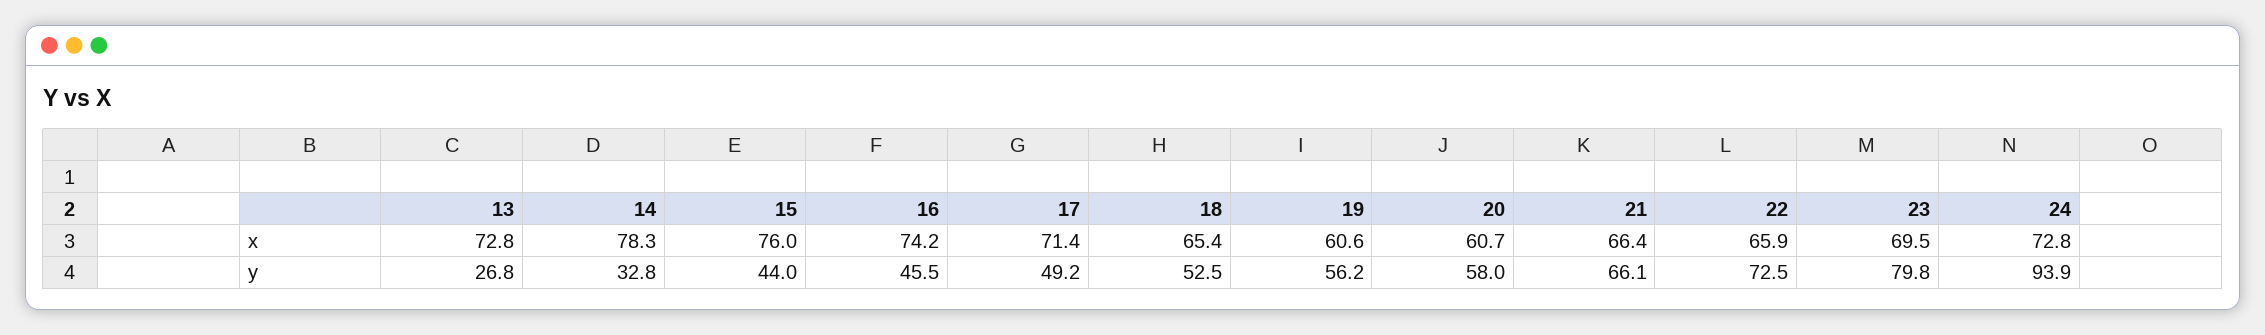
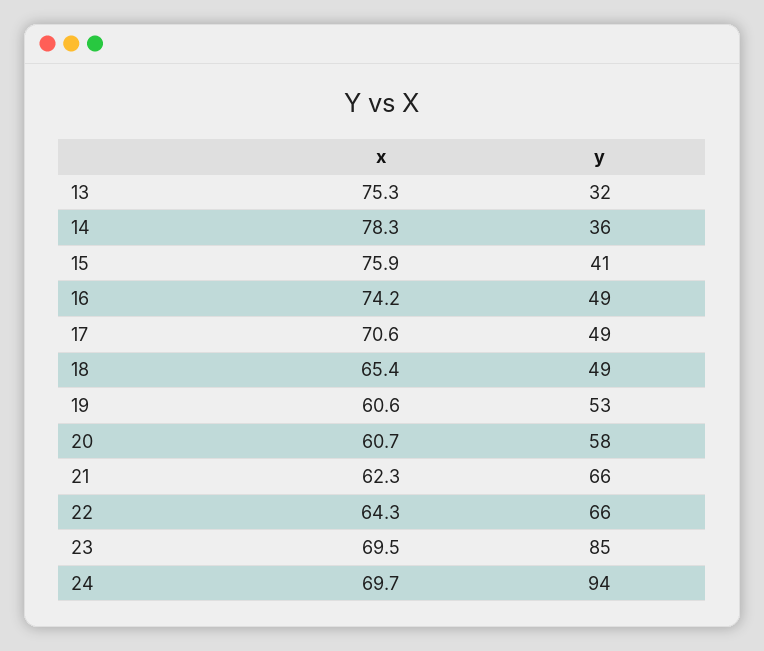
  {
    "13": {
-     "x": 72.8,
+     "x": 75.3,
-     "y": 26.8
+     "y": 32
    },
    "14": {
      "x": 78.3,
-     "y": 32.8
+     "y": 36
    },
    "15": {
-     "x": 76,
+     "x": 75.9,
-     "y": 44
+     "y": 41
    },
    "16": {
      "x": 74.2,
-     "y": 45.5
+     "y": 49
    },
    "17": {
-     "x": 71.4,
+     "x": 70.6,
      "y": 49.2
    },
    "18": {
      "x": 65.4,
-     "y": 52.5
+     "y": 49
    },
    "19": {
      "x": 60.6,
-     "y": 56.2
+     "y": 53
    },
    "20": {
      "x": 60.7,
      "y": 58
    },
    "21": {
-     "x": 66.4,
+     "x": 62.3,
      "y": 66.1
    },
    "22": {
-     "x": 65.9,
+     "x": 64.3,
-     "y": 72.5
+     "y": 66
    },
    "23": {
      "x": 69.5,
-     "y": 79.8
+     "y": 85
    },
    "24": {
-     "x": 72.8,
+     "x": 69.7,
      "y": 93.9
    }
  }

